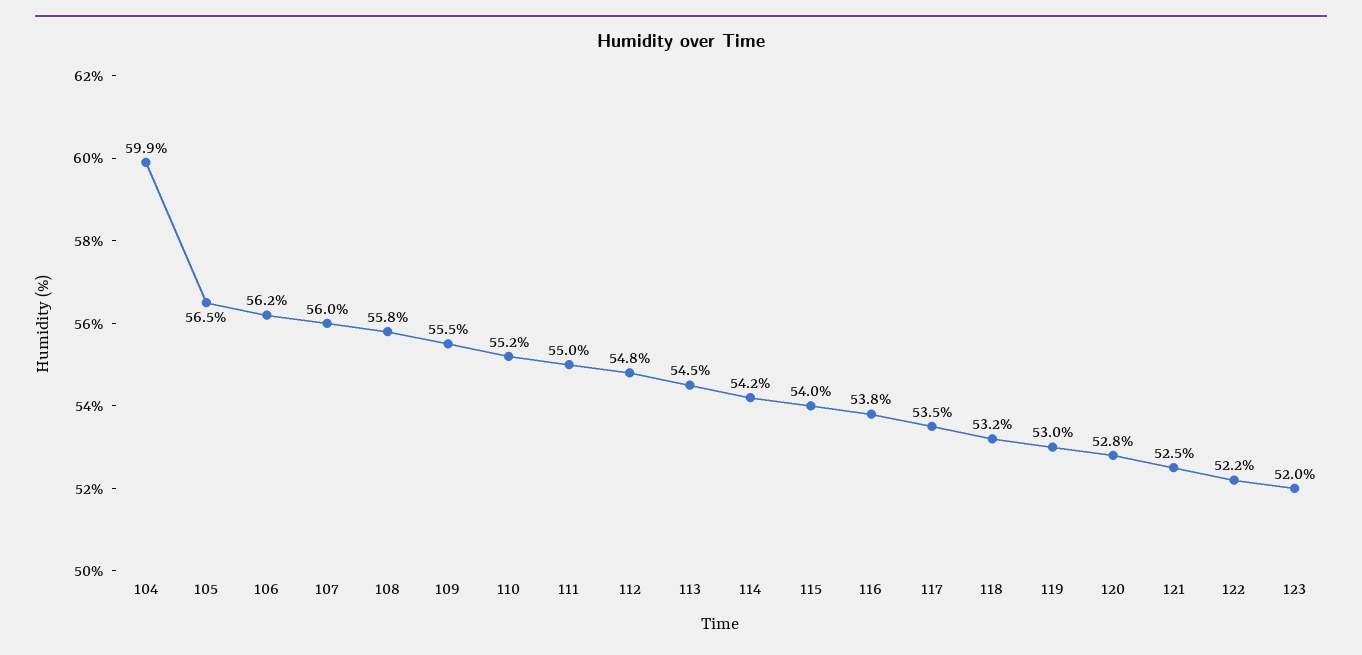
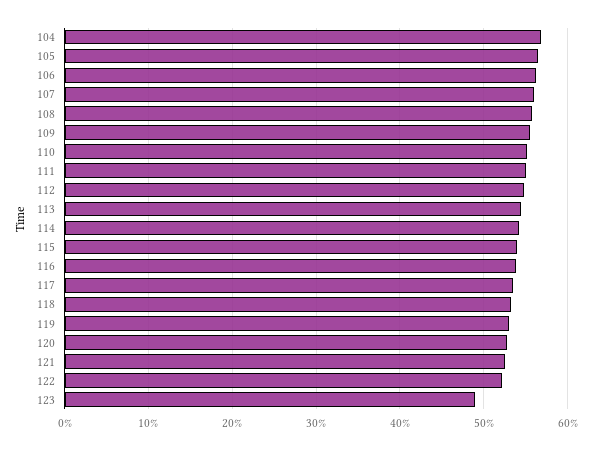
  {
-   "104": 59.9,
+   "104": 57,
    "105": 56.5,
    "106": 56.2,
    "107": 56,
    "108": 55.8,
    "109": 55.5,
    "110": 55.2,
    "111": 55,
    "112": 54.8,
    "113": 54.5,
    "114": 54.2,
    "115": 54,
    "116": 53.8,
    "117": 53.5,
    "118": 53.2,
    "119": 53,
    "120": 52.8,
    "121": 52.5,
    "122": 52.2,
-   "123": 52
+   "123": 49
  }

